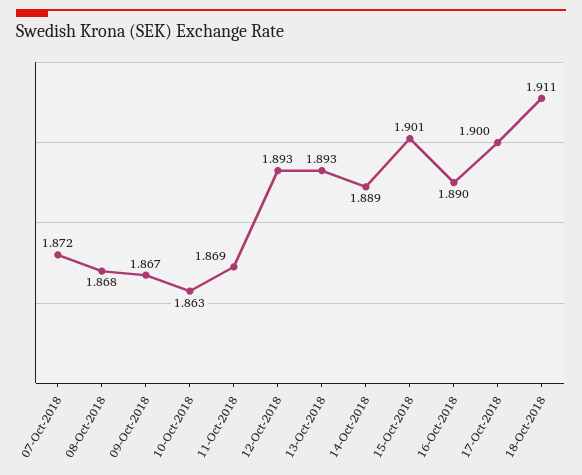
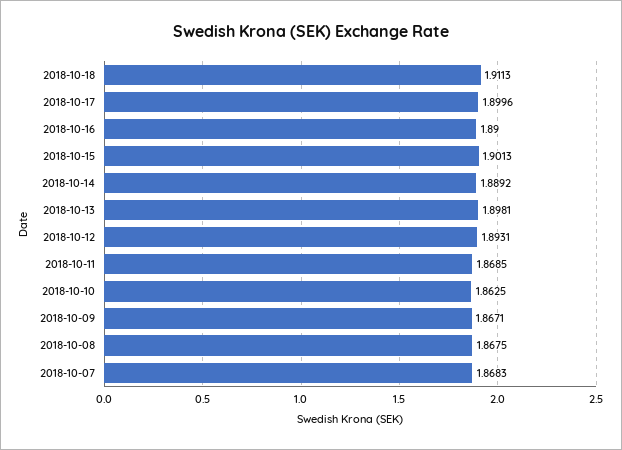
  {
-   "07-Oct-2018": 1.872,
+   "07-Oct-2018": 1.8683,
    "08-Oct-2018": 1.8675,
    "09-Oct-2018": 1.8671,
    "10-Oct-2018": 1.8625,
    "11-Oct-2018": 1.8685,
    "12-Oct-2018": 1.8931,
-   "13-Oct-2018": 1.893,
+   "13-Oct-2018": 1.8981,
    "14-Oct-2018": 1.8892,
    "15-Oct-2018": 1.9013,
    "16-Oct-2018": 1.89,
    "17-Oct-2018": 1.8996,
    "18-Oct-2018": 1.9113
  }

